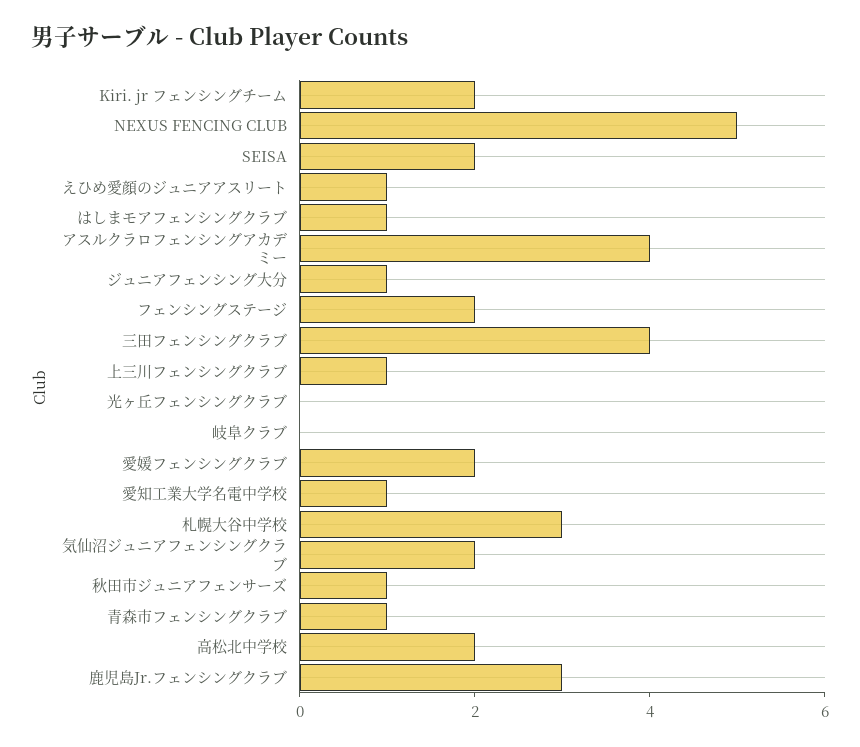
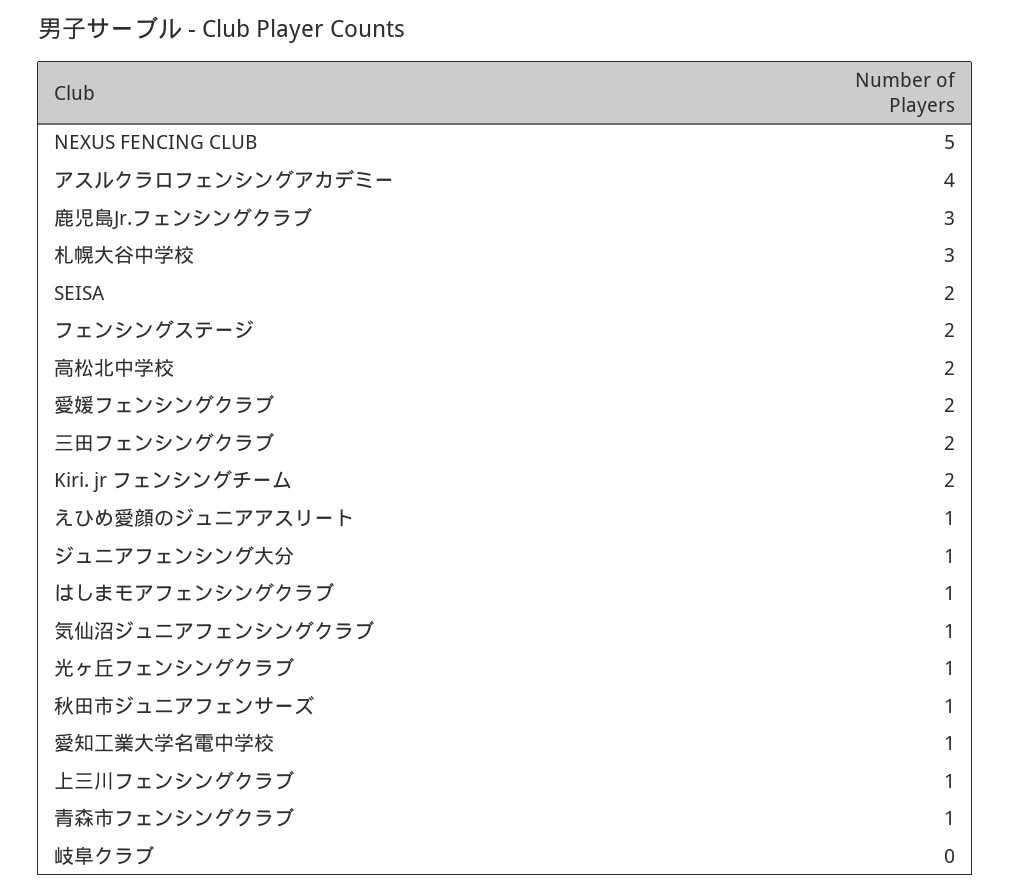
  {
    "Kiri. jr フェンシングチーム": 2,
    "NEXUS FENCING CLUB": 5,
    "SEISA": 2,
    "えひめ愛顔のジュニアアスリート": 1,
    "はしまモアフェンシングクラブ": 1,
    "アスルクラロフェンシングアカデミー": 4,
    "ジュニアフェンシング大分": 1,
    "フェンシングステージ": 2,
-   "三田フェンシングクラブ": 4,
+   "三田フェンシングクラブ": 2,
    "上三川フェンシングクラブ": 1,
-   "光ヶ丘フェンシングクラブ": 0,
+   "光ヶ丘フェンシングクラブ": 1,
    "岐阜クラブ": 0,
    "愛媛フェンシングクラブ": 2,
    "愛知工業大学名電中学校": 1,
    "札幌大谷中学校": 3,
-   "気仙沼ジュニアフェンシングクラブ": 2,
+   "気仙沼ジュニアフェンシングクラブ": 1,
    "秋田市ジュニアフェンサーズ": 1,
    "青森市フェンシングクラブ": 1,
    "高松北中学校": 2,
    "鹿児島Jr.フェンシングクラブ": 3
  }

